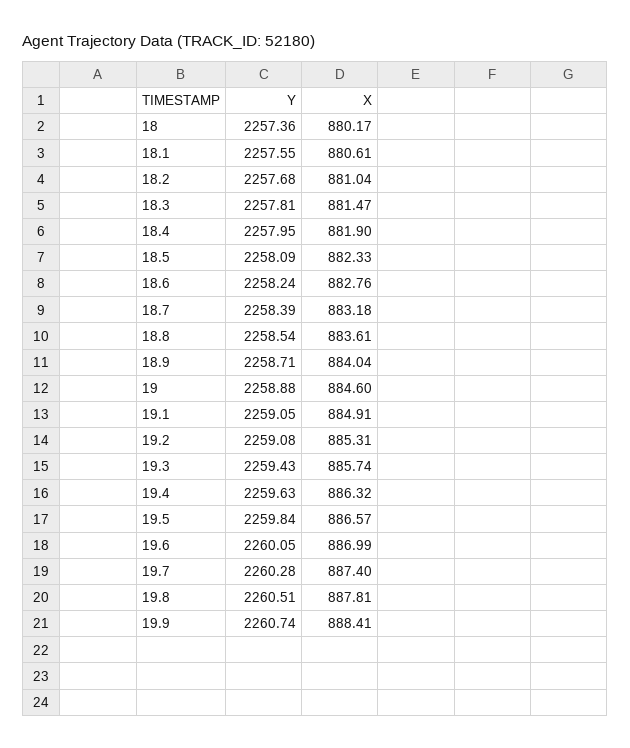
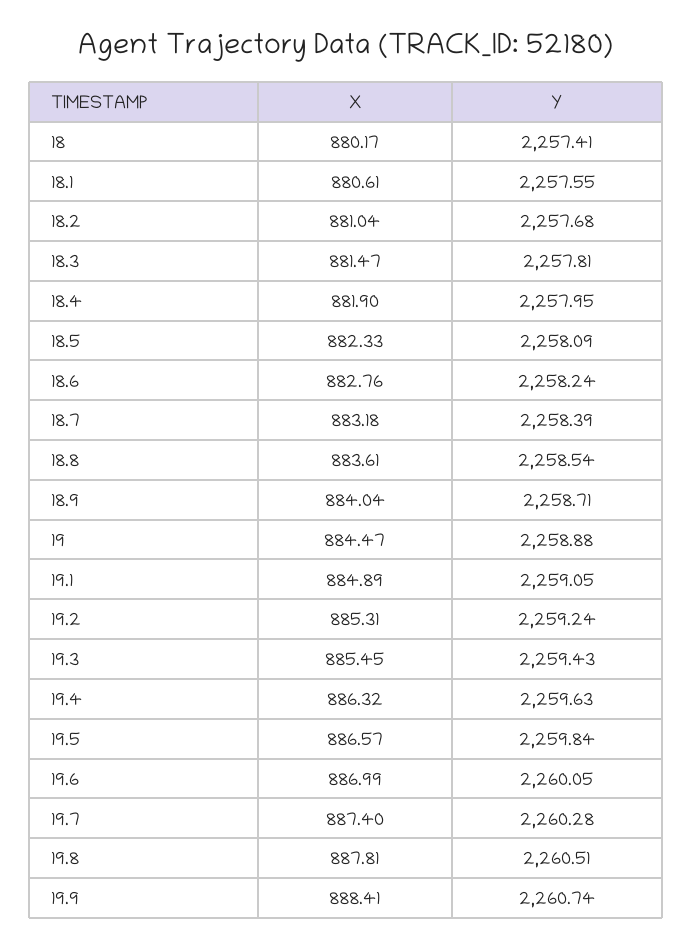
  {
    "Y": {
-     "18": 2257.36,
+     "18": 2257.41,
      "18.1": 2257.55,
      "18.2": 2257.68,
      "18.3": 2257.81,
      "18.4": 2257.95,
      "18.5": 2258.09,
      "18.6": 2258.24,
      "18.7": 2258.39,
      "18.8": 2258.54,
      "18.9": 2258.71,
      "19": 2258.88,
      "19.1": 2259.05,
-     "19.2": 2259.08,
+     "19.2": 2259.24,
      "19.3": 2259.43,
      "19.4": 2259.63,
      "19.5": 2259.84,
      "19.6": 2260.05,
      "19.7": 2260.28,
      "19.8": 2260.51,
      "19.9": 2260.74
    },
    "X": {
      "18": 880.17,
      "18.1": 880.61,
      "18.2": 881.04,
      "18.3": 881.47,
      "18.4": 881.9,
      "18.5": 882.33,
      "18.6": 882.76,
      "18.7": 883.18,
      "18.8": 883.61,
      "18.9": 884.04,
-     "19": 884.6,
+     "19": 884.47,
-     "19.1": 884.91,
+     "19.1": 884.89,
      "19.2": 885.31,
-     "19.3": 885.74,
+     "19.3": 885.45,
      "19.4": 886.32,
      "19.5": 886.57,
      "19.6": 886.99,
      "19.7": 887.4,
      "19.8": 887.81,
      "19.9": 888.41
    }
  }

